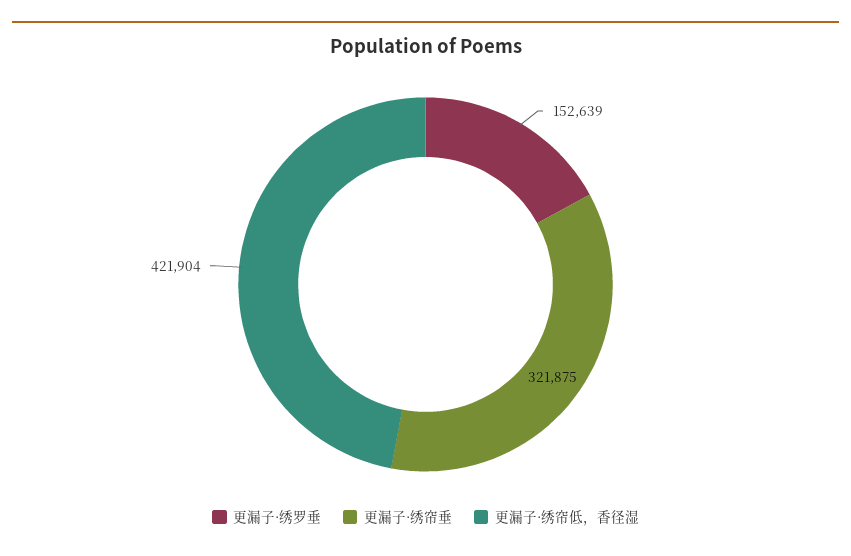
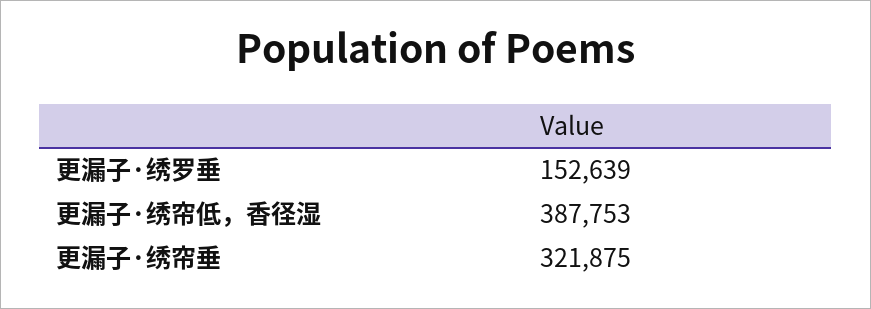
  {
    "更漏子·绣罗垂": 152639,
    "更漏子·绣帘垂": 321875,
-   "更漏子·绣帘低，香径湿": 421904
+   "更漏子·绣帘低，香径湿": 387753
  }

